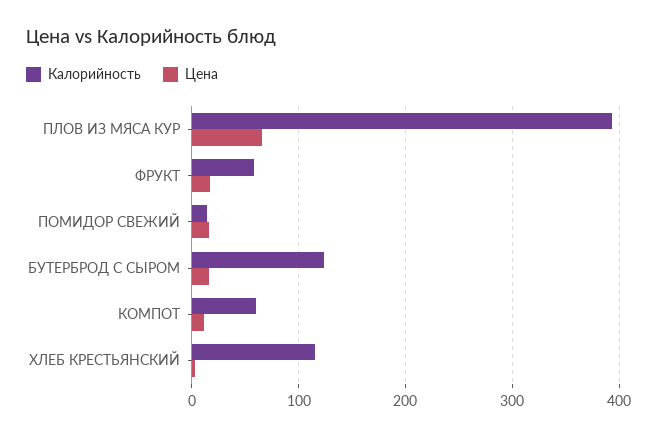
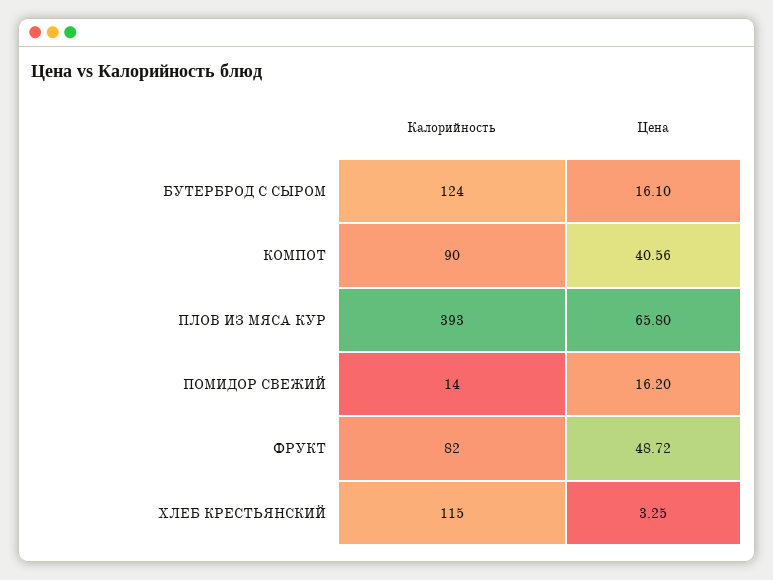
  {
    "Калорийность": {
      "ПЛОВ ИЗ МЯСА КУР": 393,
-     "ФРУКТ": 60,
+     "ФРУКТ": 82,
      "ПОМИДОР СВЕЖИЙ": 14,
      "БУТЕРБРОД С СЫРОМ": 124,
-     "КОМПОТ": 60,
+     "КОМПОТ": 90,
      "ХЛЕБ КРЕСТЬЯНСКИЙ": 115
    },
    "Цена": {
      "ПЛОВ ИЗ МЯСА КУР": 65.8,
-     "ФРУКТ": 20,
+     "ФРУКТ": 48.72,
      "ПОМИДОР СВЕЖИЙ": 16.2,
      "БУТЕРБРОД С СЫРОМ": 16.1,
-     "КОМПОТ": 10,
+     "КОМПОТ": 40.56,
      "ХЛЕБ КРЕСТЬЯНСКИЙ": 3.25
    }
  }

